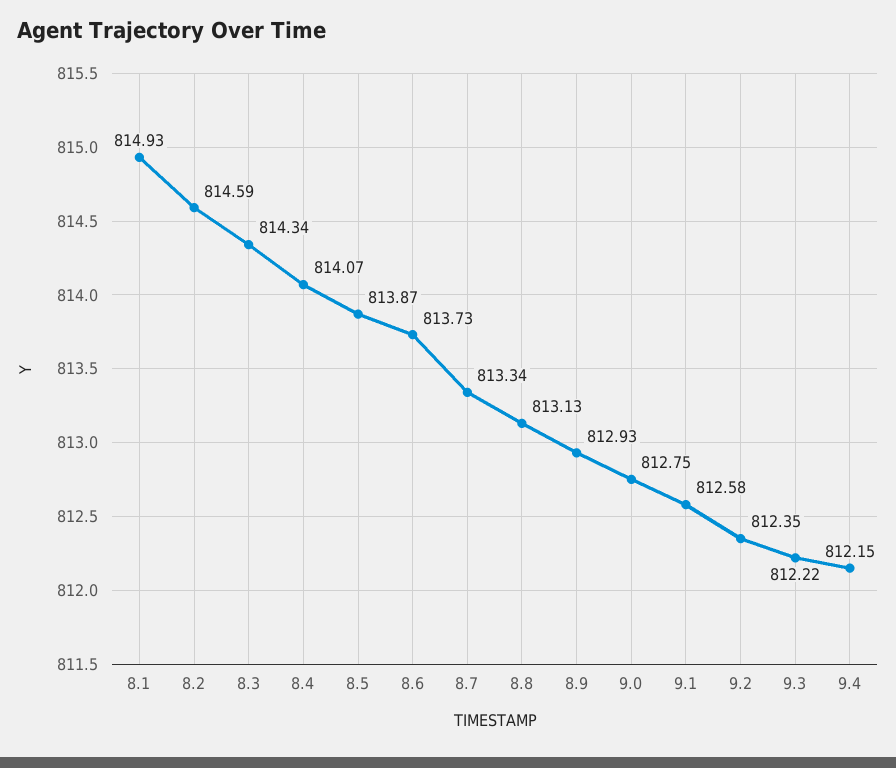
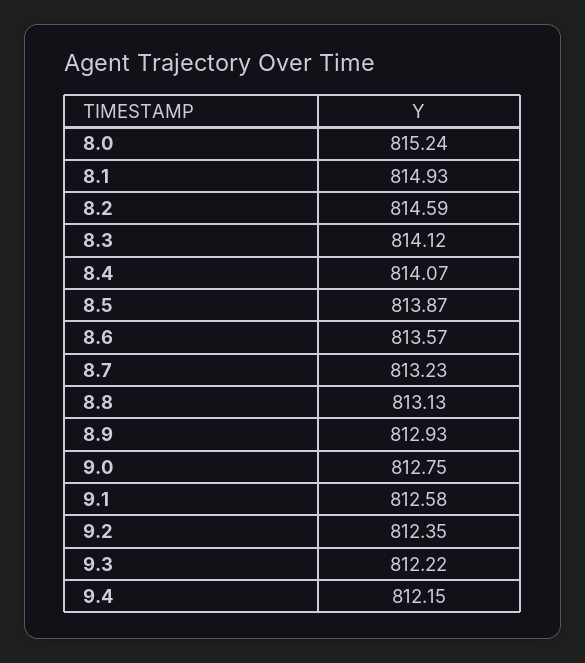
  {
    "8.1": 814.93,
    "8.2": 814.59,
-   "8.3": 814.34,
+   "8.3": 814.12,
    "8.4": 814.07,
    "8.5": 813.87,
-   "8.6": 813.73,
+   "8.6": 813.57,
-   "8.7": 813.34,
+   "8.7": 813.23,
    "8.8": 813.13,
    "8.9": 812.93,
    "9.0": 812.75,
    "9.1": 812.58,
    "9.2": 812.35,
    "9.3": 812.22,
-   "9.4": 812.15
+   "9.4": 812.15,
+   "8.0": 815.24
  }

